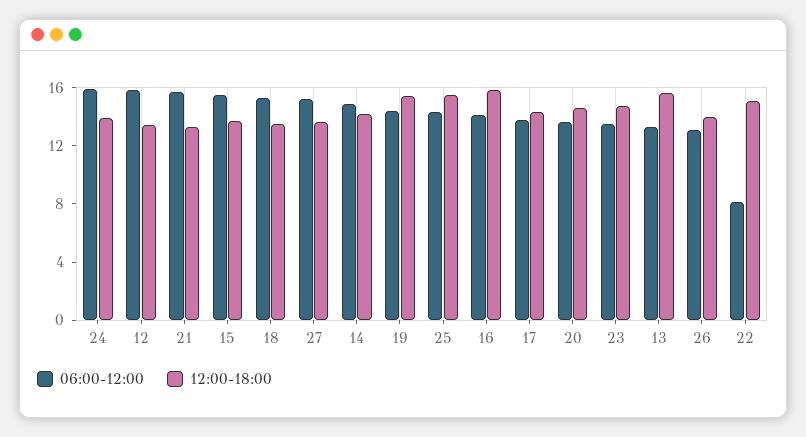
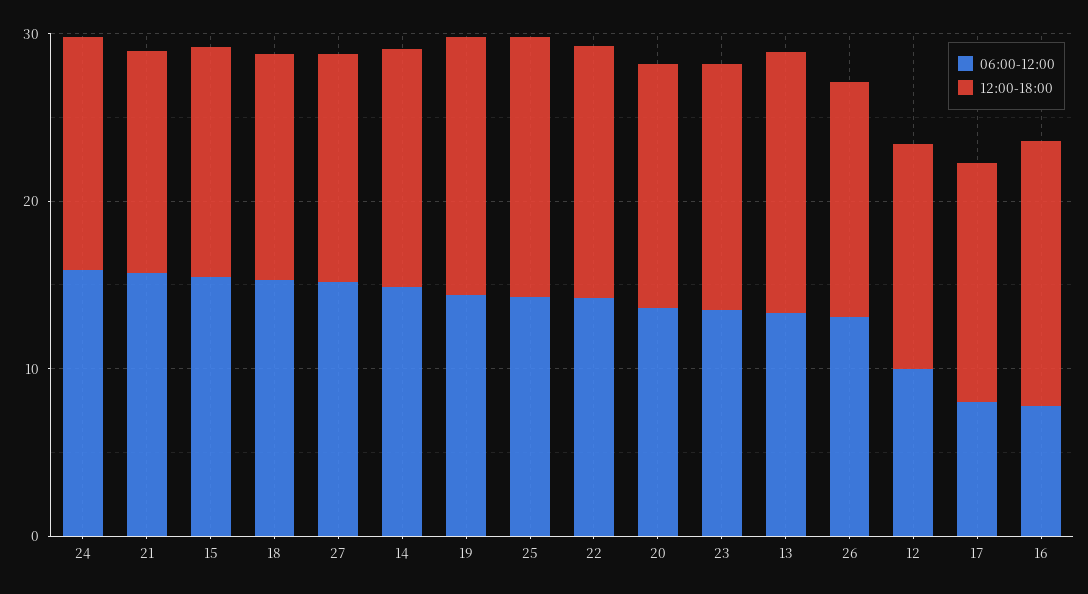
  {
    "06:00-12:00": {
      "24": 16,
-     "12": 16,
+     "12": 10,
      "21": 16,
      "15": 16,
      "18": 15,
      "27": 15,
      "14": 15,
      "19": 14,
      "25": 14,
-     "16": 14,
+     "16": 8,
-     "17": 14,
+     "17": 8,
      "20": 14,
      "23": 14,
      "13": 13,
      "26": 13,
-     "22": 8
+     "22": 14
    },
    "12:00-18:00": {
      "24": 14,
      "12": 13,
      "21": 13,
      "15": 14,
      "18": 14,
      "27": 14,
      "14": 14,
      "19": 15,
      "25": 16,
      "16": 16,
      "17": 14,
      "20": 15,
      "23": 15,
      "13": 16,
      "26": 14,
      "22": 15
    }
  }

